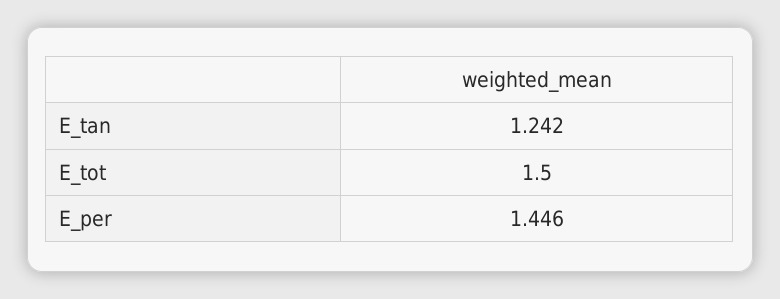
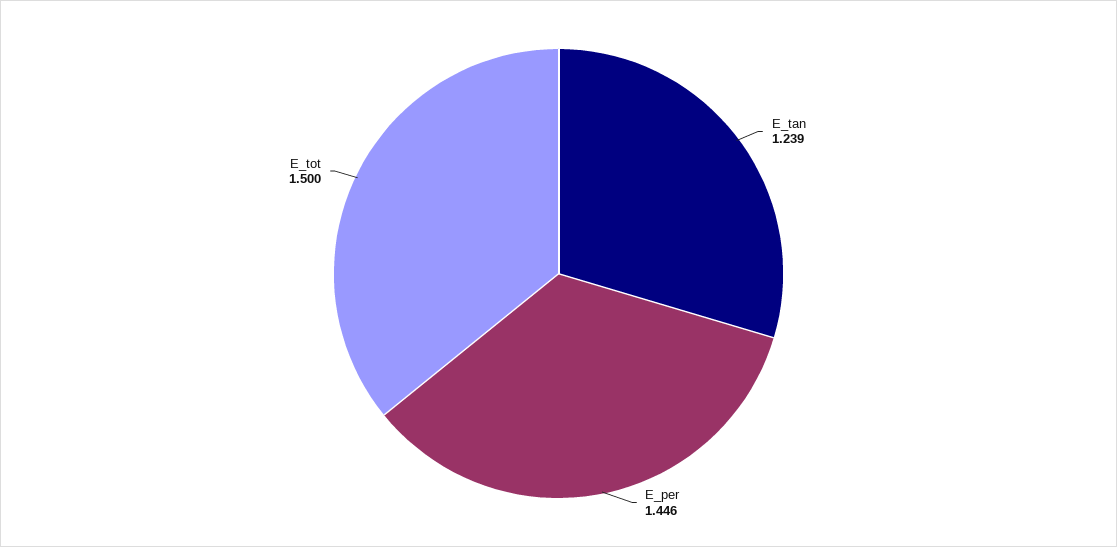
  {
-   "E_tan": 1.242,
+   "E_tan": 1.239,
    "E_tot": 1.5,
    "E_per": 1.446
  }

